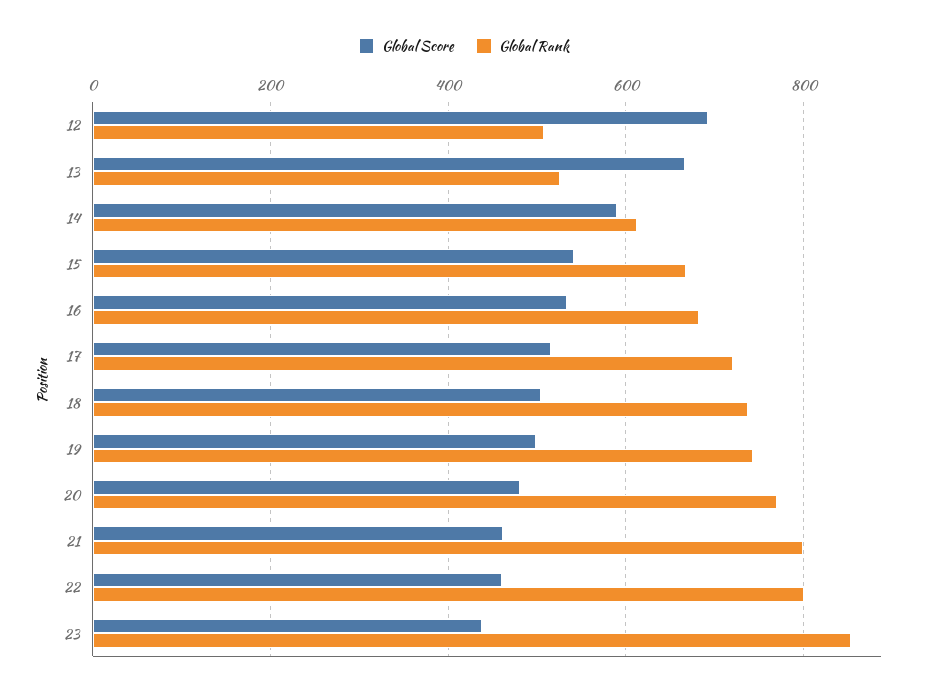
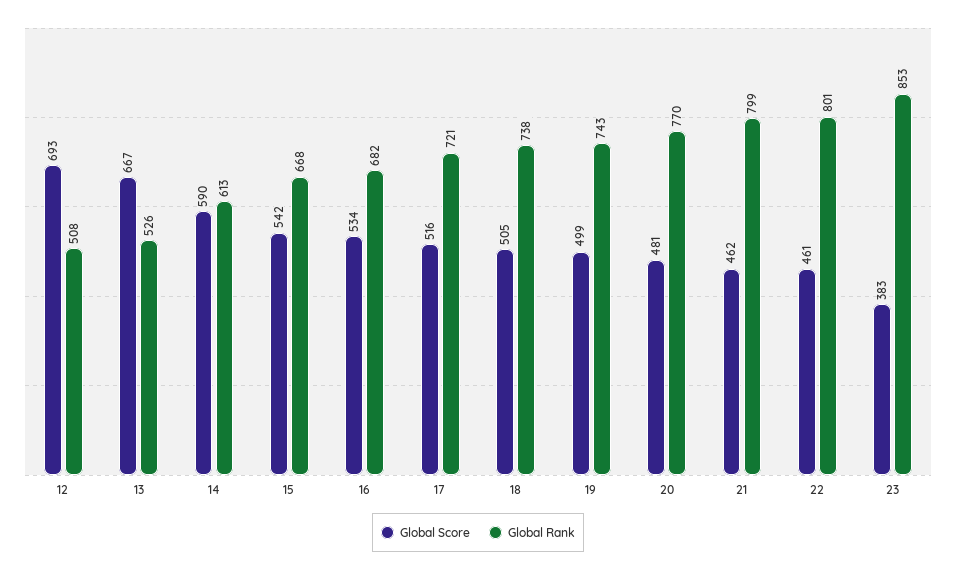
  {
    "Global Score": {
      "12": 693,
      "13": 667,
      "14": 590,
      "15": 542,
      "16": 534,
      "17": 516,
      "18": 505,
      "19": 499,
      "20": 481,
      "21": 462,
      "22": 461,
-     "23": 440
+     "23": 383
    },
    "Global Rank": {
      "12": 508,
      "13": 526,
      "14": 613,
      "15": 668,
      "16": 682,
      "17": 721,
      "18": 738,
      "19": 743,
      "20": 770,
      "21": 799,
      "22": 801,
      "23": 853
    }
  }

